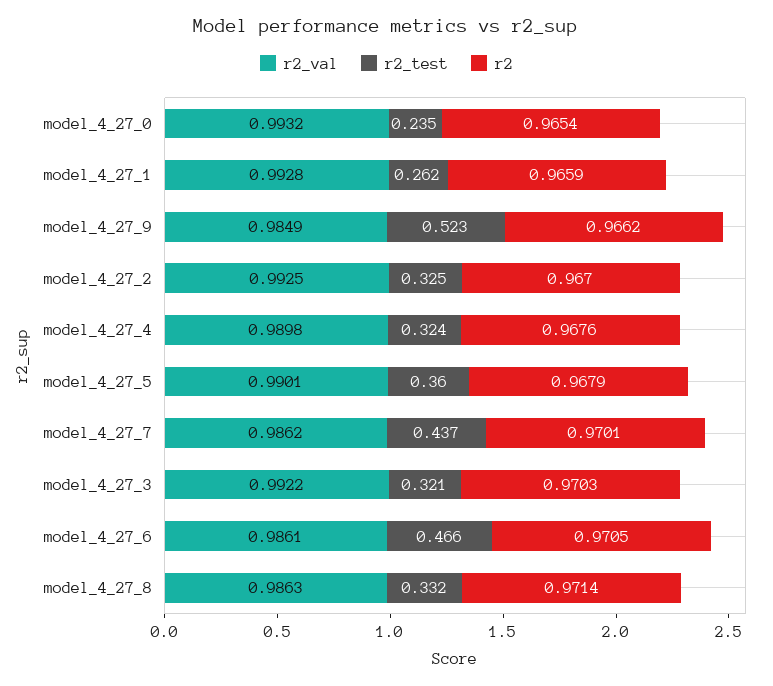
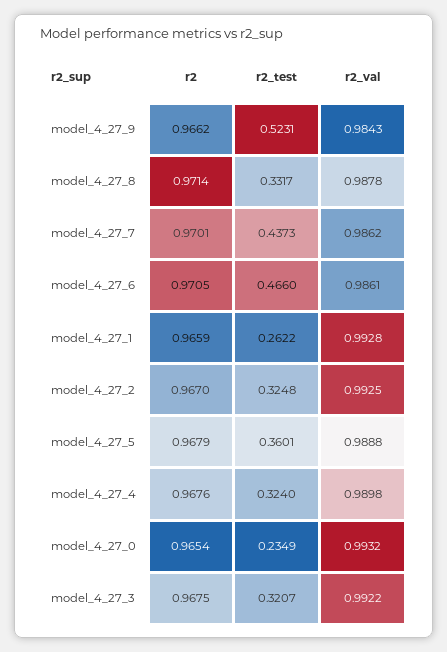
  {
    "r2_val": {
      "model_4_27_0": 0.9932,
      "model_4_27_1": 0.9928,
-     "model_4_27_9": 0.9849,
+     "model_4_27_9": 0.9843,
      "model_4_27_2": 0.9925,
      "model_4_27_4": 0.9898,
-     "model_4_27_5": 0.9901,
+     "model_4_27_5": 0.9888,
      "model_4_27_7": 0.9862,
      "model_4_27_3": 0.9922,
      "model_4_27_6": 0.9861,
-     "model_4_27_8": 0.9863
+     "model_4_27_8": 0.9878
    },
    "r2_test": {
      "model_4_27_0": 0.2349,
      "model_4_27_1": 0.2622,
      "model_4_27_9": 0.5231,
      "model_4_27_2": 0.3248,
      "model_4_27_4": 0.324,
      "model_4_27_5": 0.3601,
      "model_4_27_7": 0.4373,
      "model_4_27_3": 0.3207,
      "model_4_27_6": 0.466,
      "model_4_27_8": 0.3317
    },
    "r2": {
      "model_4_27_0": 0.9654,
      "model_4_27_1": 0.9659,
      "model_4_27_9": 0.9662,
      "model_4_27_2": 0.967,
      "model_4_27_4": 0.9676,
      "model_4_27_5": 0.9679,
      "model_4_27_7": 0.9701,
-     "model_4_27_3": 0.9703,
+     "model_4_27_3": 0.9675,
      "model_4_27_6": 0.9705,
      "model_4_27_8": 0.9714
    }
  }

